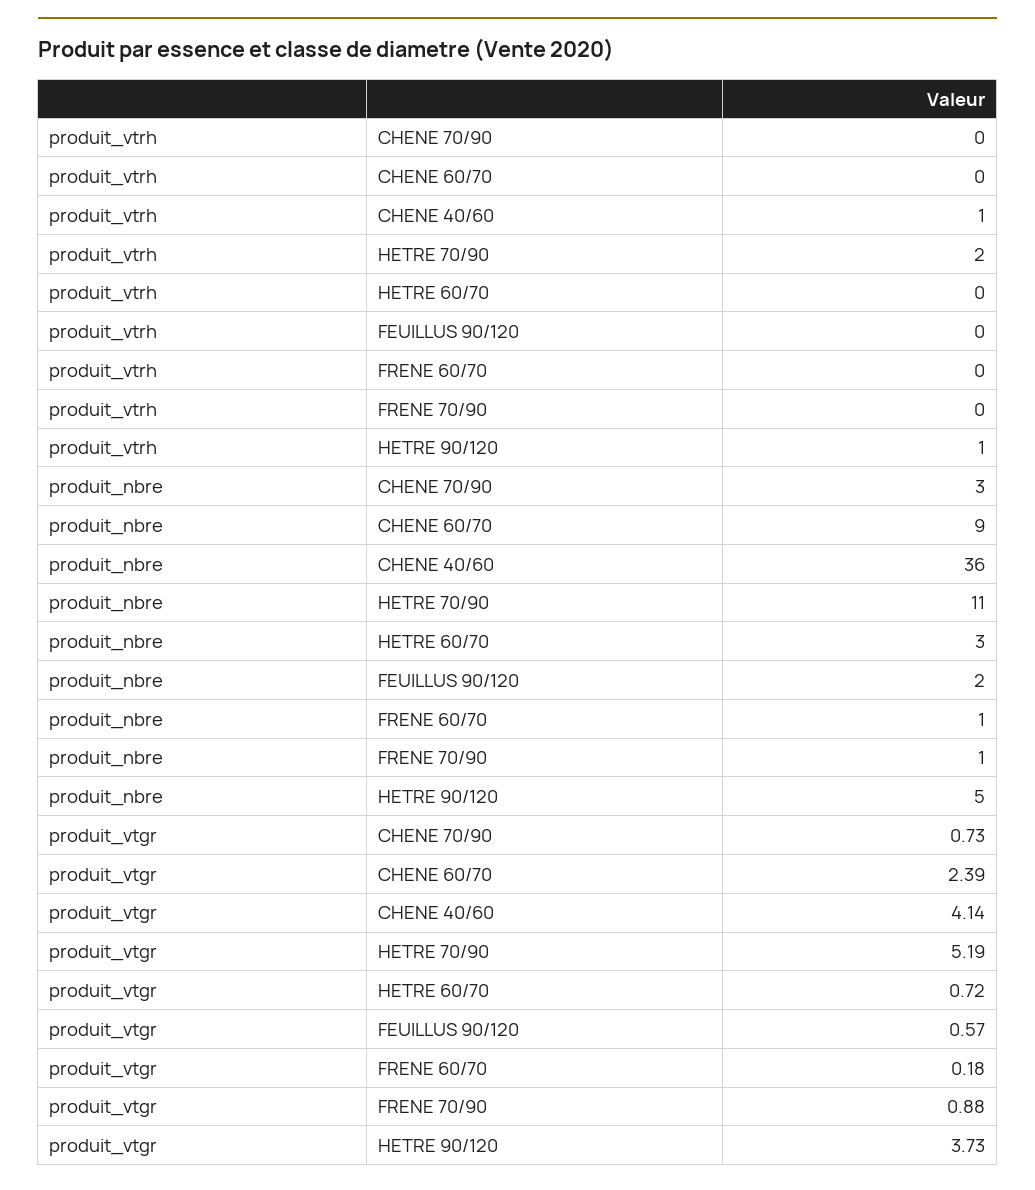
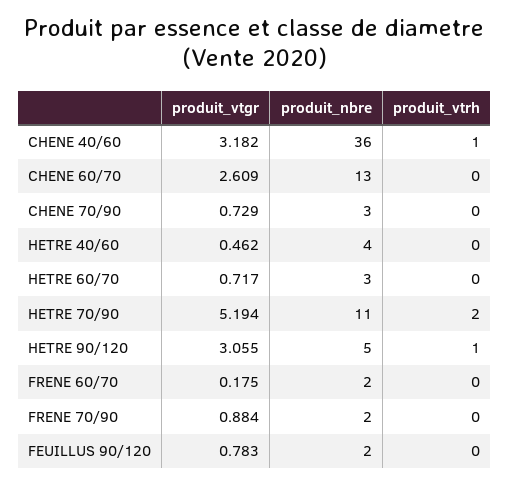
  {
    "produit_vtrh": {
      "CHENE 70/90": 0,
      "CHENE 60/70": 0,
      "CHENE 40/60": 1,
      "HETRE 70/90": 2,
      "HETRE 60/70": 0,
      "FEUILLUS 90/120": 0,
      "FRENE 60/70": 0,
      "FRENE 70/90": 0,
-     "HETRE 90/120": 1
+     "HETRE 90/120": 1,
+     "HETRE 40/60": 0
    },
    "produit_nbre": {
      "CHENE 70/90": 3,
-     "CHENE 60/70": 9,
+     "CHENE 60/70": 13,
      "CHENE 40/60": 36,
      "HETRE 70/90": 11,
      "HETRE 60/70": 3,
      "FEUILLUS 90/120": 2,
-     "FRENE 60/70": 1,
+     "FRENE 60/70": 2,
-     "FRENE 70/90": 1,
+     "FRENE 70/90": 2,
-     "HETRE 90/120": 5
+     "HETRE 90/120": 5,
+     "HETRE 40/60": 4
    },
    "produit_vtgr": {
      "CHENE 70/90": 0.729,
-     "CHENE 60/70": 2.39,
+     "CHENE 60/70": 2.609,
-     "CHENE 40/60": 4.14,
+     "CHENE 40/60": 3.182,
      "HETRE 70/90": 5.194,
      "HETRE 60/70": 0.717,
-     "FEUILLUS 90/120": 0.57,
+     "FEUILLUS 90/120": 0.783,
      "FRENE 60/70": 0.175,
      "FRENE 70/90": 0.884,
-     "HETRE 90/120": 3.73
+     "HETRE 90/120": 3.055,
+     "HETRE 40/60": 0.462
    }
  }

